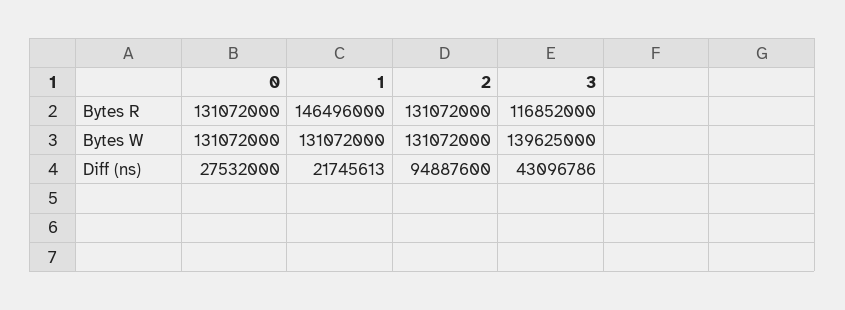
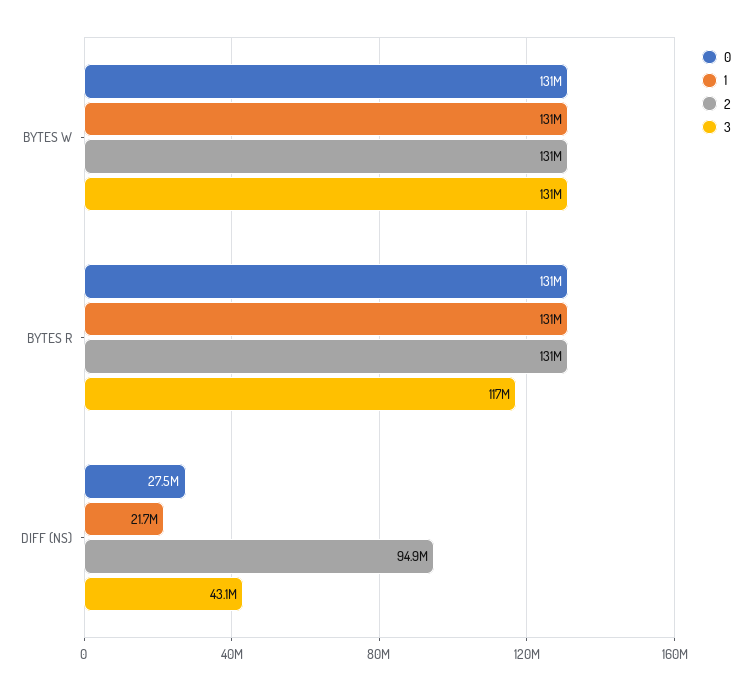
  {
    "0": {
      "Bytes R": 131072000,
      "Bytes W": 131072000,
      "Diff (ns)": 27532000
    },
    "1": {
-     "Bytes R": 146496000,
+     "Bytes R": 131000000,
      "Bytes W": 131072000,
      "Diff (ns)": 21745613
    },
    "2": {
      "Bytes R": 131072000,
      "Bytes W": 131072000,
      "Diff (ns)": 94887600
    },
    "3": {
      "Bytes R": 116852000,
-     "Bytes W": 139625000,
+     "Bytes W": 131000000,
      "Diff (ns)": 43096786
    }
  }

